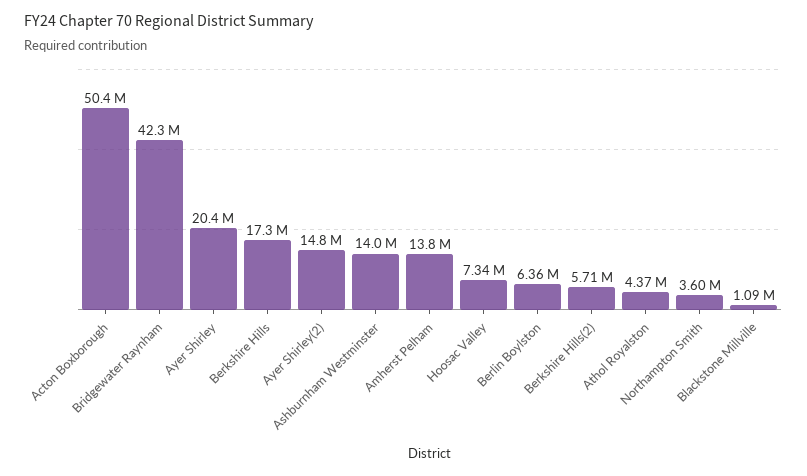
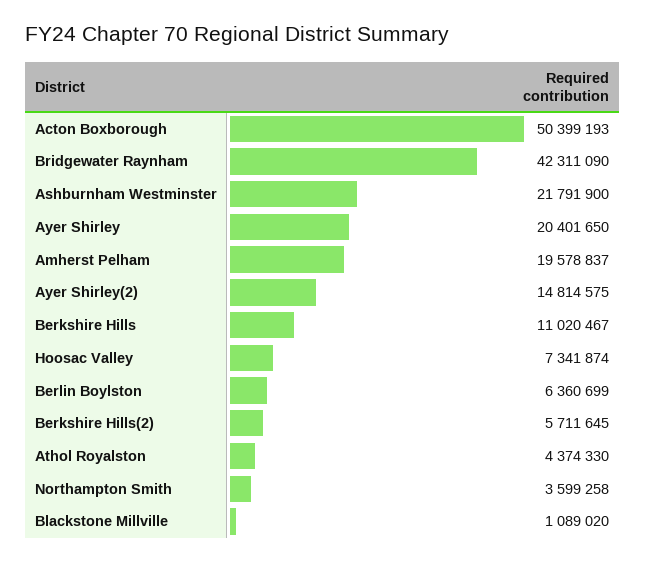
  {
    "Acton Boxborough": 50399193,
    "Bridgewater Raynham": 42311090,
    "Ayer Shirley": 20401650,
-   "Berkshire Hills": 17300000,
+   "Berkshire Hills": 11020467,
    "Ayer Shirley(2)": 14814575,
-   "Ashburnham Westminster": 14000000,
+   "Ashburnham Westminster": 21791900,
-   "Amherst Pelham": 13800000,
+   "Amherst Pelham": 19578837,
    "Hoosac Valley": 7341874,
    "Berlin Boylston": 6360699,
    "Berkshire Hills(2)": 5711645,
    "Athol Royalston": 4374330,
    "Northampton Smith": 3599258,
    "Blackstone Millville": 1089020
  }

